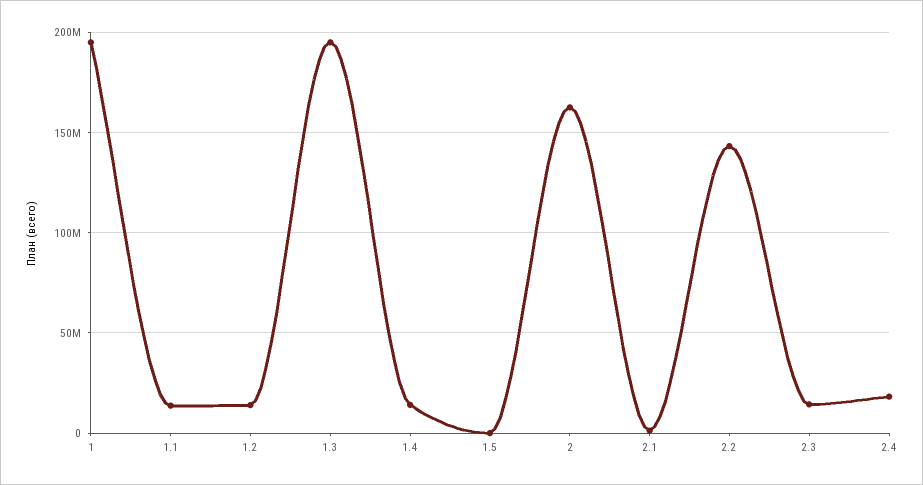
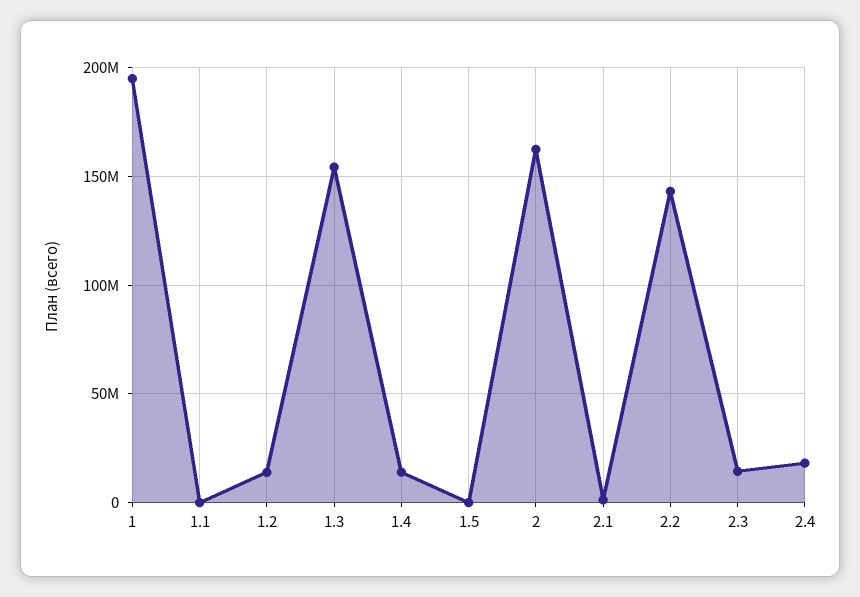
  {
    "1": 195000000,
-   "1.1": 15000000,
+   "1.1": 0,
    "1.2": 15000000,
-   "1.3": 195000000,
+   "1.3": 155000000,
    "1.4": 15000000,
    "1.5": 0,
    "2": 165000000,
    "2.1": 0,
    "2.2": 145000000,
    "2.3": 15000000,
    "2.4": 20000000
  }

